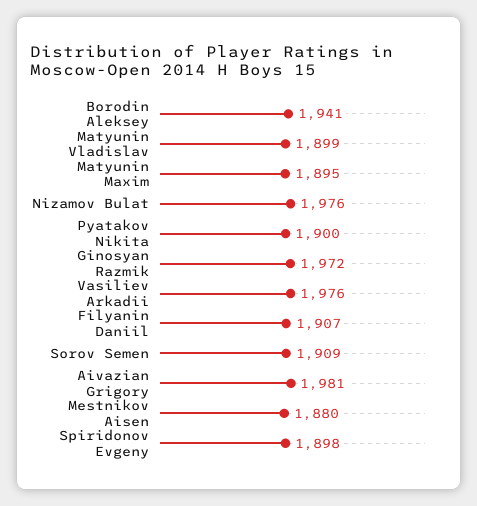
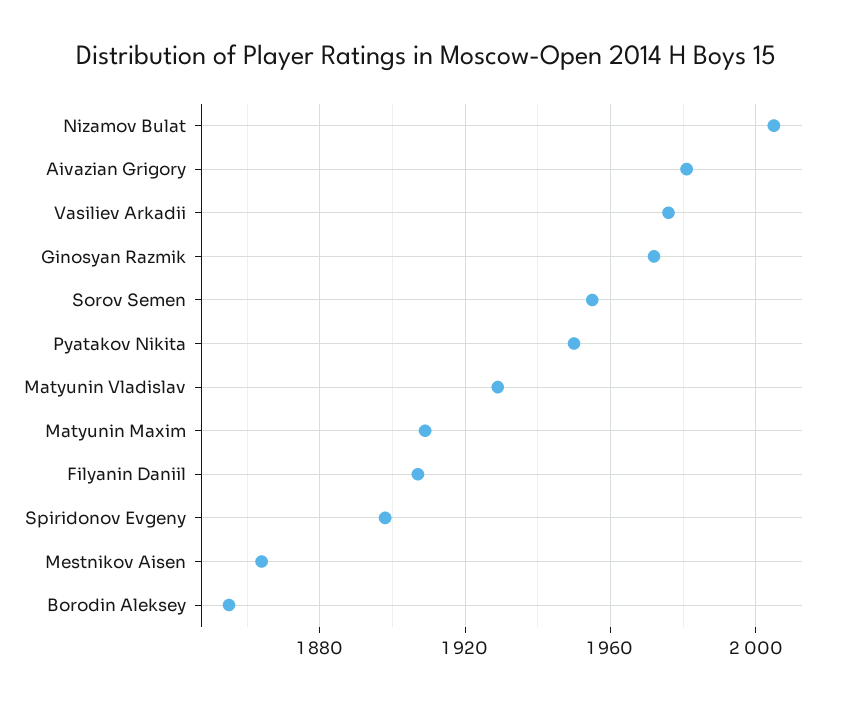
  {
-   "Borodin Aleksey": 1941,
+   "Borodin Aleksey": 1855,
-   "Matyunin Vladislav": 1899,
+   "Matyunin Vladislav": 1930,
-   "Matyunin Maxim": 1895,
+   "Matyunin Maxim": 1910,
-   "Nizamov Bulat": 1976,
+   "Nizamov Bulat": 2005,
-   "Pyatakov Nikita": 1900,
+   "Pyatakov Nikita": 1950,
    "Ginosyan Razmik": 1972,
    "Vasiliev Arkadii": 1976,
    "Filyanin Daniil": 1907,
-   "Sorov Semen": 1909,
+   "Sorov Semen": 1955,
    "Aivazian Grigory": 1981,
-   "Mestnikov Aisen": 1880,
+   "Mestnikov Aisen": 1865,
    "Spiridonov Evgeny": 1898
  }

